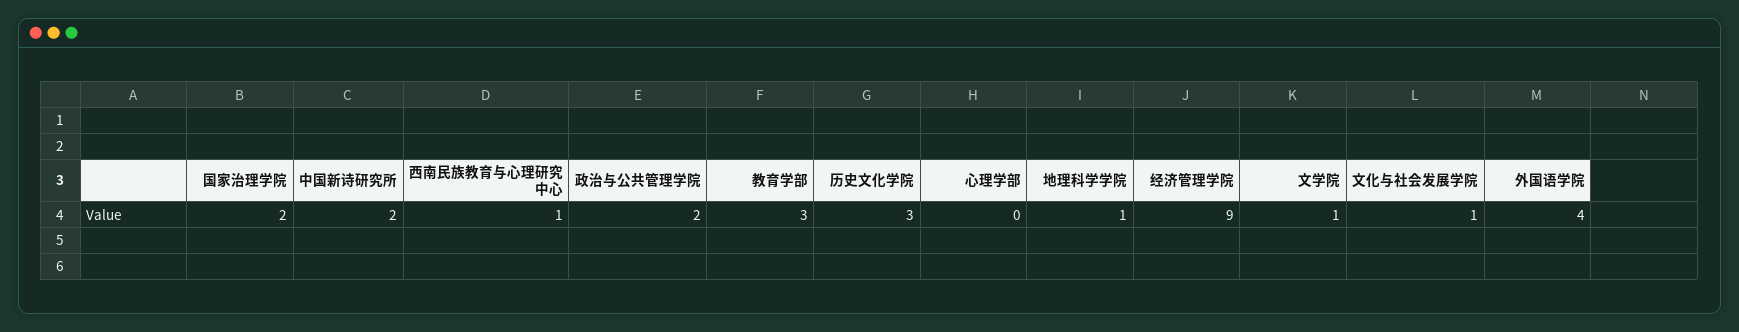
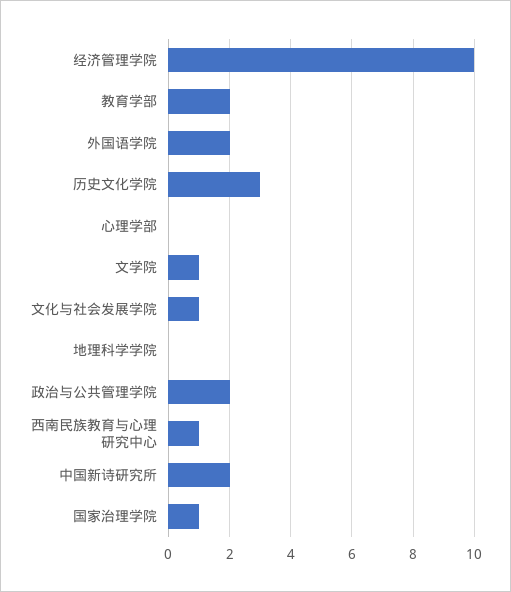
  {
-   "国家治理学院": 2,
+   "国家治理学院": 1,
    "中国新诗研究所": 2,
    "西南民族教育与心理研究中心": 1,
    "政治与公共管理学院": 2,
-   "教育学部": 3,
+   "教育学部": 2,
    "历史文化学院": 3,
    "心理学部": 0,
-   "地理科学学院": 1,
+   "地理科学学院": 0,
-   "经济管理学院": 9,
+   "经济管理学院": 10,
    "文学院": 1,
    "文化与社会发展学院": 1,
-   "外国语学院": 4
+   "外国语学院": 2
  }

